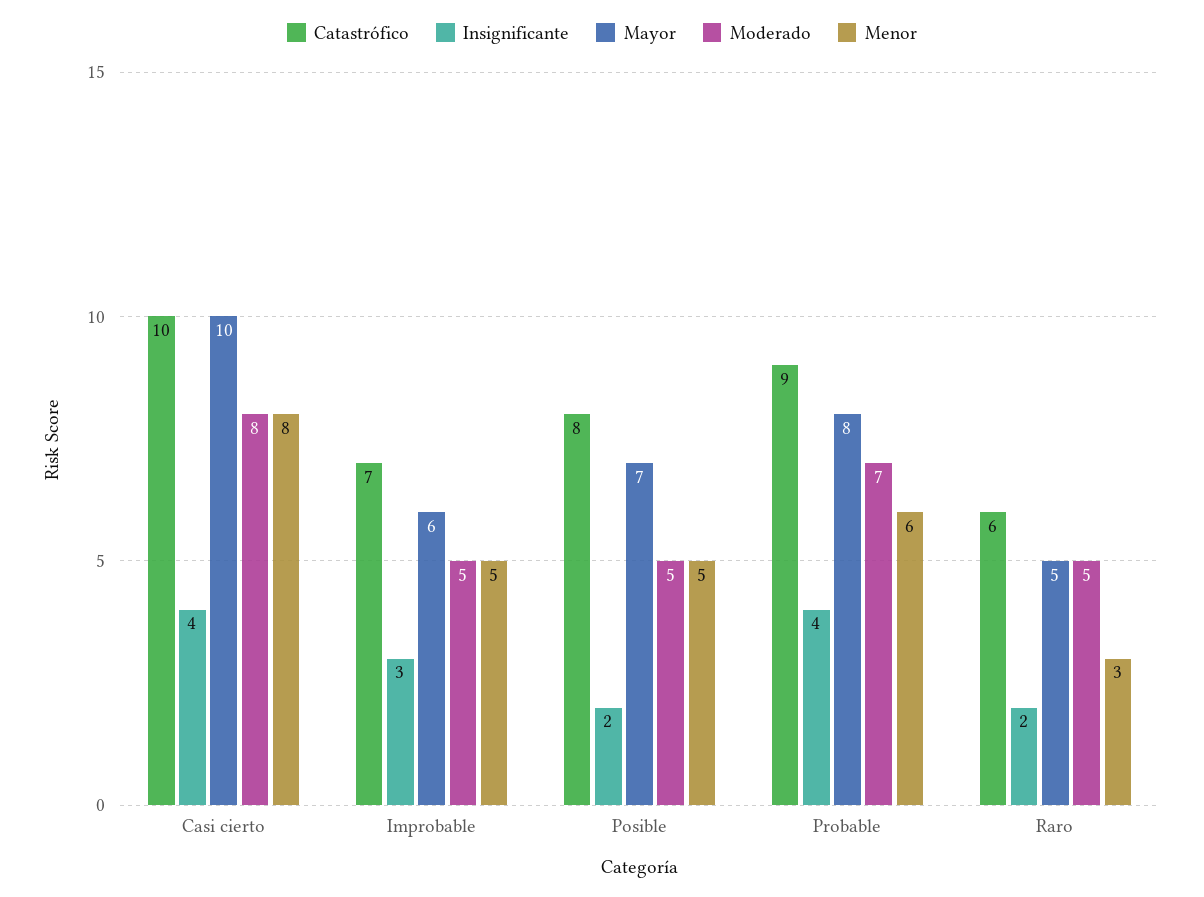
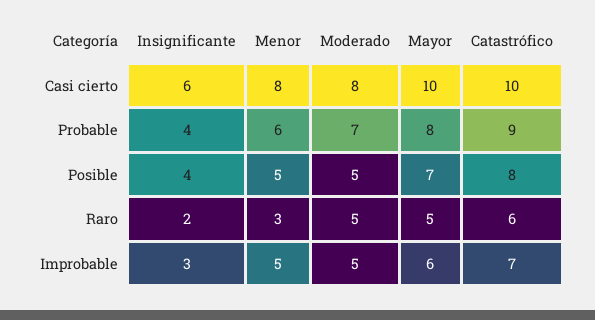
  {
    "Catastrófico": {
      "Casi cierto": 10,
      "Improbable": 7,
      "Posible": 8,
      "Probable": 9,
      "Raro": 6
    },
    "Insignificante": {
-     "Casi cierto": 4,
+     "Casi cierto": 6,
      "Improbable": 3,
-     "Posible": 2,
+     "Posible": 4,
      "Probable": 4,
      "Raro": 2
    },
    "Mayor": {
      "Casi cierto": 10,
      "Improbable": 6,
      "Posible": 7,
      "Probable": 8,
      "Raro": 5
    },
    "Moderado": {
      "Casi cierto": 8,
      "Improbable": 5,
      "Posible": 5,
      "Probable": 7,
      "Raro": 5
    },
    "Menor": {
      "Casi cierto": 8,
      "Improbable": 5,
      "Posible": 5,
      "Probable": 6,
      "Raro": 3
    }
  }

